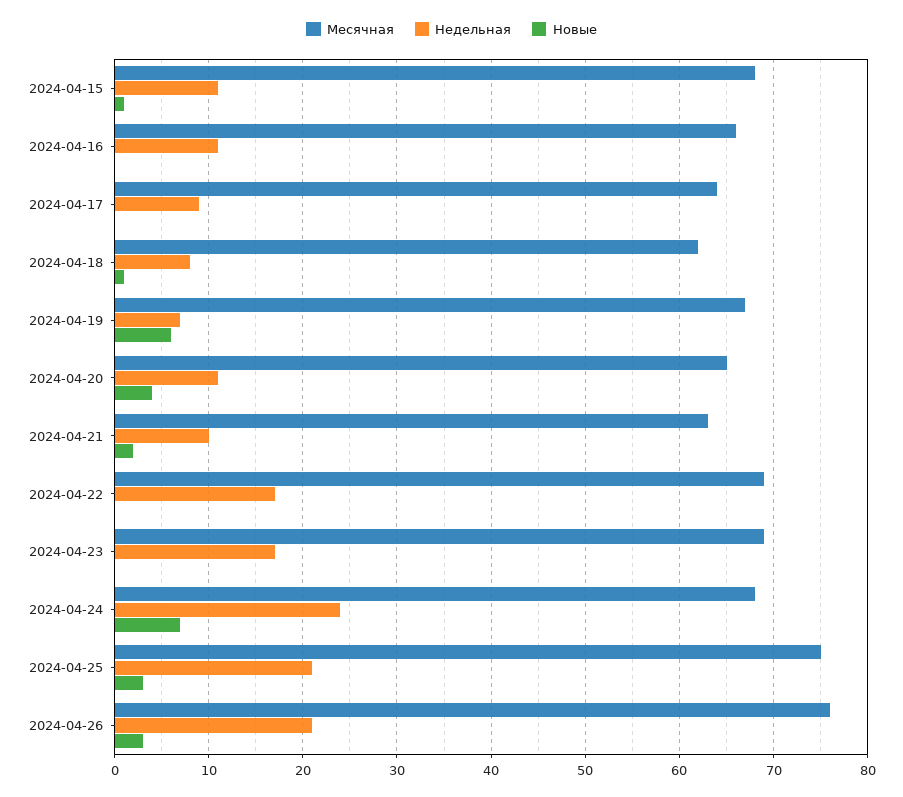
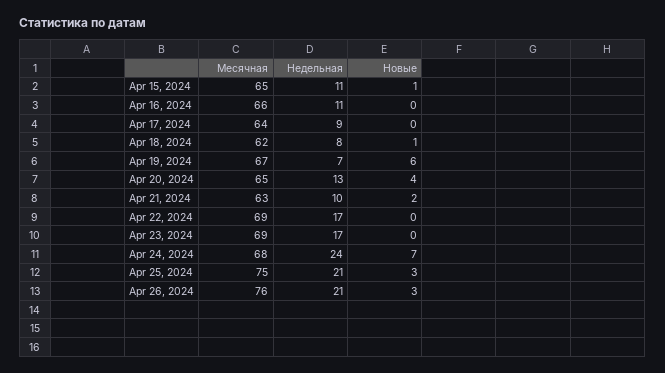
  {
    "Месячная": {
-     "2024-04-15": 68,
+     "2024-04-15": 65,
      "2024-04-16": 66,
      "2024-04-17": 64,
      "2024-04-18": 62,
      "2024-04-19": 67,
      "2024-04-20": 65,
      "2024-04-21": 63,
      "2024-04-22": 69,
      "2024-04-23": 69,
      "2024-04-24": 68,
      "2024-04-25": 75,
      "2024-04-26": 76
    },
    "Недельная": {
      "2024-04-15": 11,
      "2024-04-16": 11,
      "2024-04-17": 9,
      "2024-04-18": 8,
      "2024-04-19": 7,
-     "2024-04-20": 11,
+     "2024-04-20": 13,
      "2024-04-21": 10,
      "2024-04-22": 17,
      "2024-04-23": 17,
      "2024-04-24": 24,
      "2024-04-25": 21,
      "2024-04-26": 21
    },
    "Новые": {
      "2024-04-15": 1,
      "2024-04-16": 0,
      "2024-04-17": 0,
      "2024-04-18": 1,
      "2024-04-19": 6,
      "2024-04-20": 4,
      "2024-04-21": 2,
      "2024-04-22": 0,
      "2024-04-23": 0,
      "2024-04-24": 7,
      "2024-04-25": 3,
      "2024-04-26": 3
    }
  }

